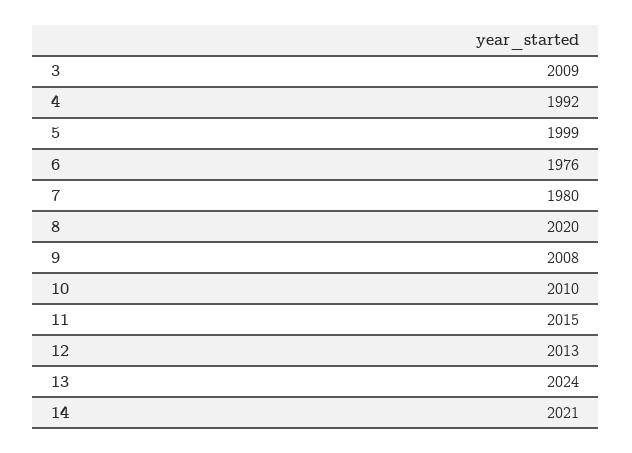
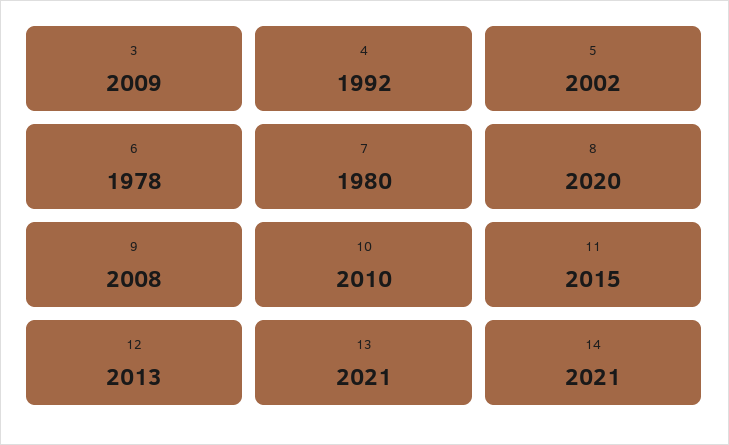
  {
    "3": 2009,
    "4": 1992,
-   "5": 1999,
+   "5": 2002,
-   "6": 1976,
+   "6": 1978,
    "7": 1980,
    "8": 2020,
    "9": 2008,
    "10": 2010,
    "11": 2015,
    "12": 2013,
-   "13": 2024,
+   "13": 2021,
    "14": 2021
  }

